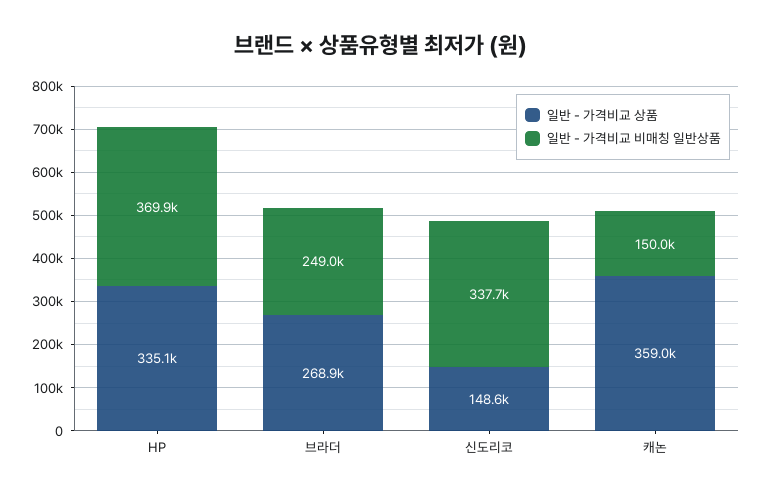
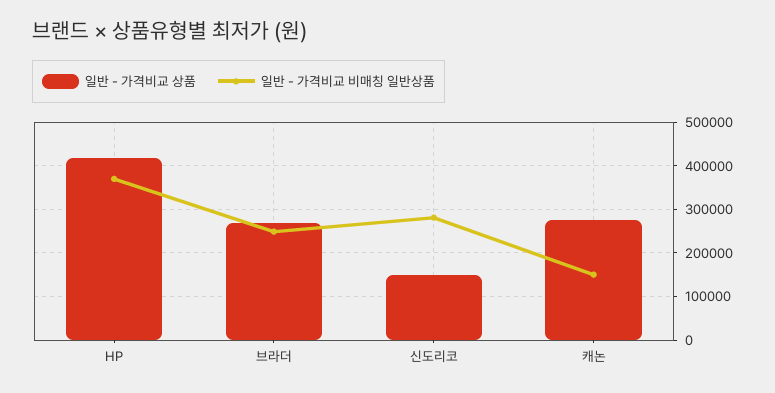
  {
    "일반 - 가격비교 상품": {
-     "HP": 335100,
+     "HP": 420000,
      "브라더": 268900,
      "신도리코": 148600,
-     "캐논": 359000
+     "캐논": 280000
    },
    "일반 - 가격비교 비매칭 일반상품": {
      "HP": 369900,
      "브라더": 249000,
-     "신도리코": 337700,
+     "신도리코": 280000,
      "캐논": 150000
    }
  }

